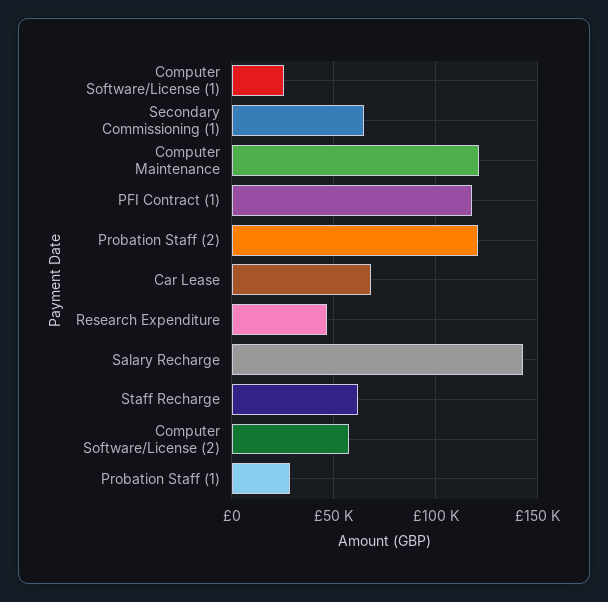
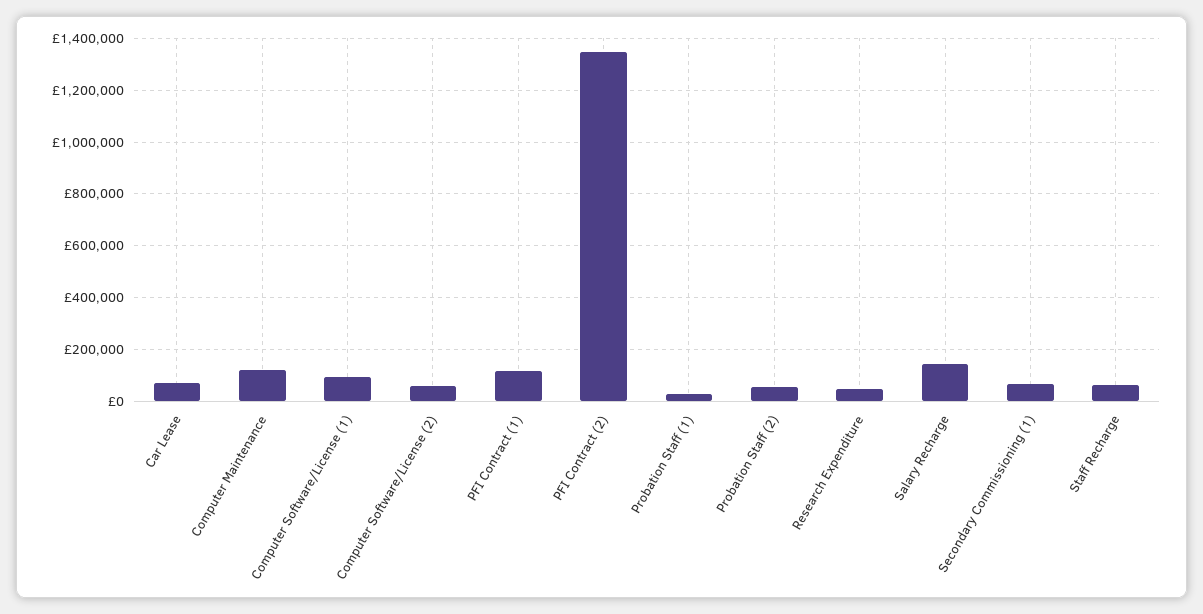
  {
-   "Computer Software/License (1)": 25000,
+   "Computer Software/License (1)": 100000,
    "Secondary Commissioning (1)": 65000,
    "Computer Maintenance": 120000,
    "PFI Contract (1)": 120000,
-   "Probation Staff (2)": 120000,
+   "Probation Staff (2)": 50000,
    "Car Lease": 70000,
    "Research Expenditure": 45000,
    "Salary Recharge": 145000,
    "Staff Recharge": 60000,
    "Computer Software/License (2)": 60000,
-   "Probation Staff (1)": 30000
+   "Probation Staff (1)": 30000,
+   "PFI Contract (2)": 1350000
  }

